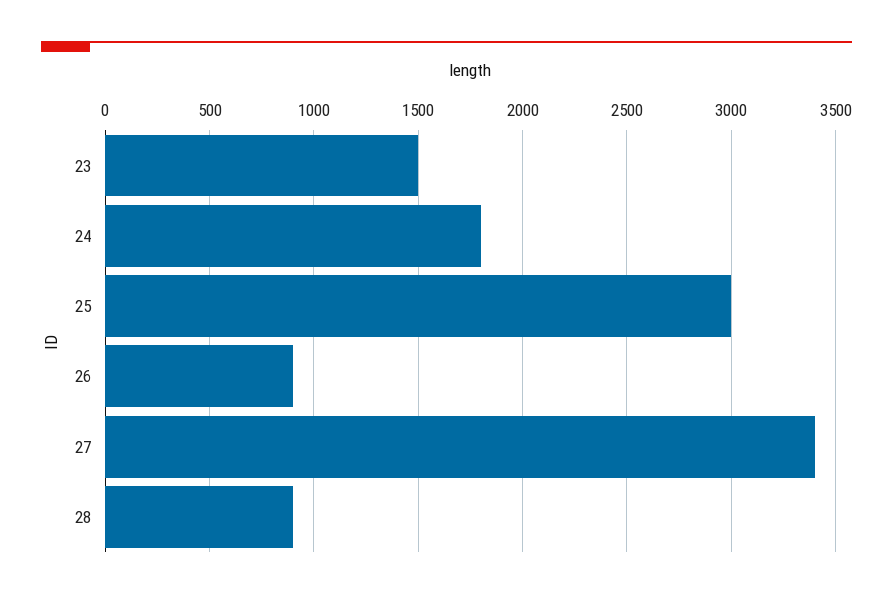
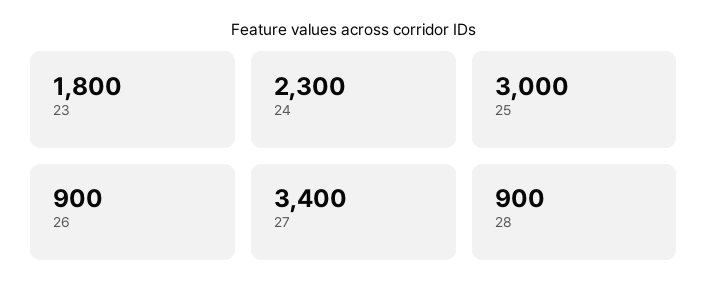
  {
-   "23": 1500,
+   "23": 1800,
-   "24": 1800,
+   "24": 2300,
    "25": 3000,
    "26": 900,
    "27": 3400,
    "28": 900
  }

